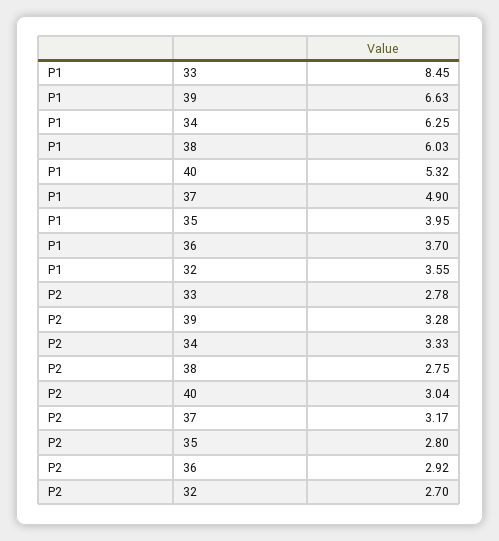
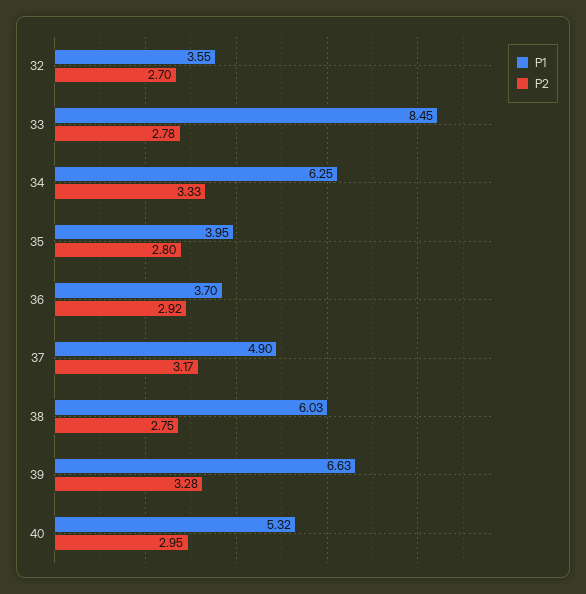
  {
    "P1": {
      "33": 8.45,
      "39": 6.63,
      "34": 6.25,
      "38": 6.03,
      "40": 5.32,
      "37": 4.9,
      "35": 3.95,
      "36": 3.7,
      "32": 3.55
    },
    "P2": {
      "33": 2.78,
      "39": 3.28,
      "34": 3.33,
      "38": 2.75,
-     "40": 3.04,
+     "40": 2.95,
      "37": 3.17,
      "35": 2.8,
      "36": 2.92,
      "32": 2.7
    }
  }

